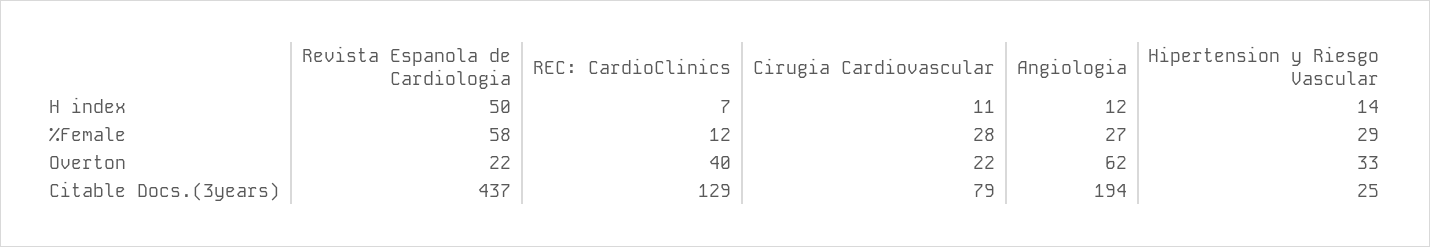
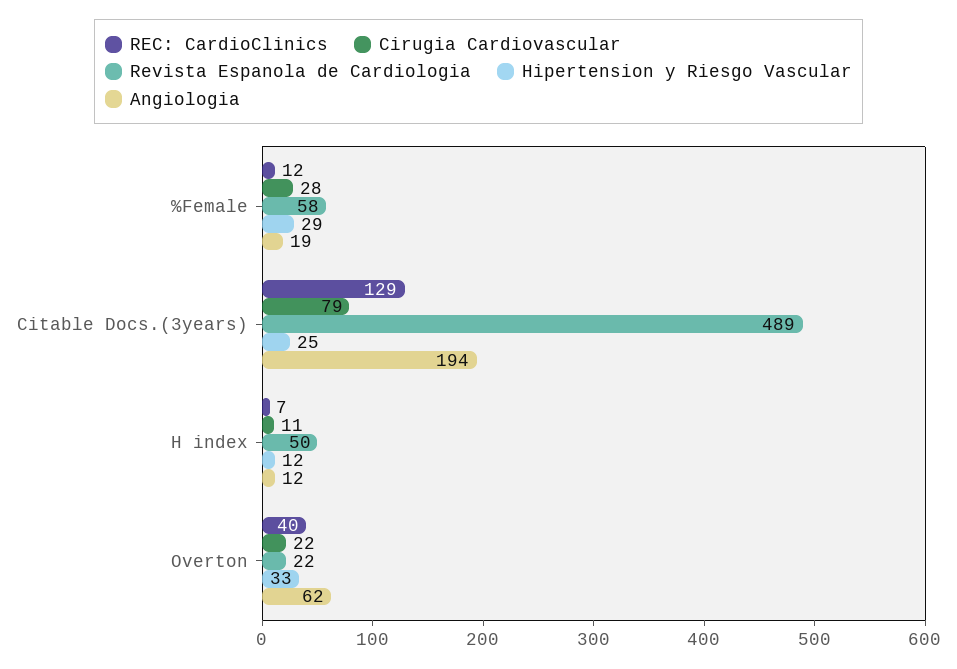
  {
    "Revista Espanola de Cardiologia": {
      "H index": 50,
      "%Female": 58,
      "Overton": 22,
-     "Citable Docs.(3years)": 437
+     "Citable Docs.(3years)": 489
    },
    "REC: CardioClinics": {
      "H index": 7,
      "%Female": 12,
      "Overton": 40,
      "Citable Docs.(3years)": 129
    },
    "Cirugia Cardiovascular": {
      "H index": 11,
      "%Female": 28,
      "Overton": 22,
      "Citable Docs.(3years)": 79
    },
    "Angiologia": {
      "H index": 12,
-     "%Female": 27,
+     "%Female": 19,
      "Overton": 62,
      "Citable Docs.(3years)": 194
    },
    "Hipertension y Riesgo Vascular": {
-     "H index": 14,
+     "H index": 12,
      "%Female": 29,
      "Overton": 33,
      "Citable Docs.(3years)": 25
    }
  }

